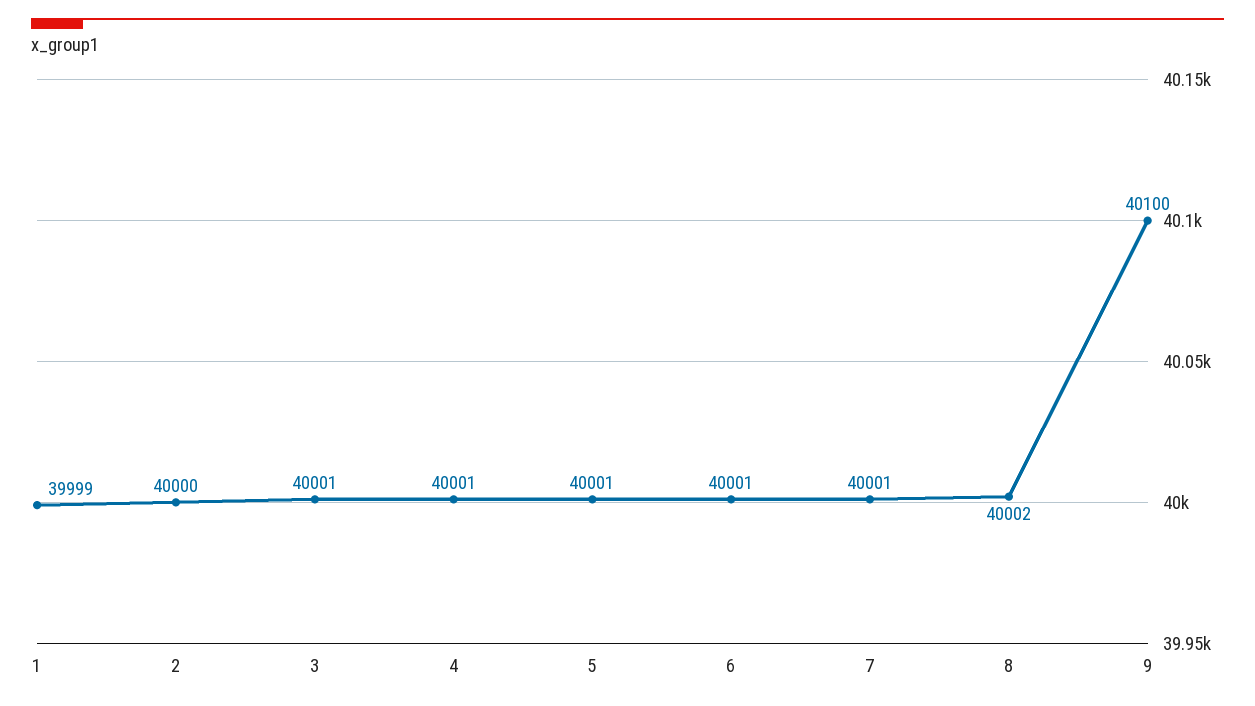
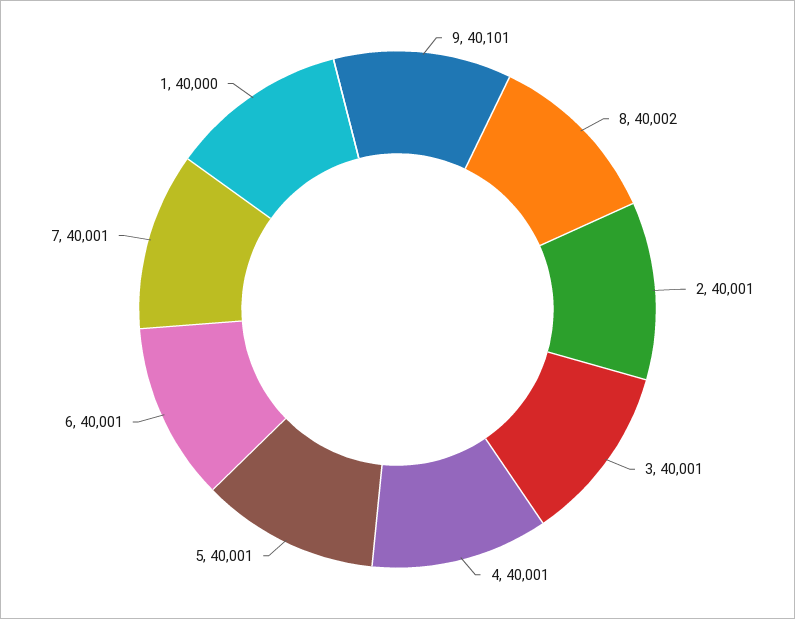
  {
-   "1": 39999,
+   "1": 40000,
-   "2": 40000,
+   "2": 40001,
    "3": 40001,
    "4": 40001,
    "5": 40001,
    "6": 40001,
    "7": 40001,
    "8": 40002,
-   "9": 40100
+   "9": 40101
  }

